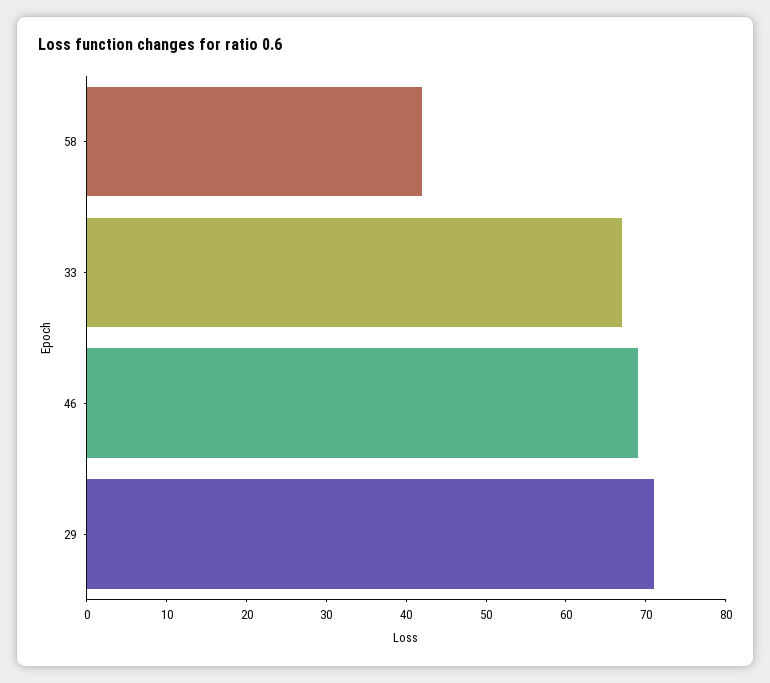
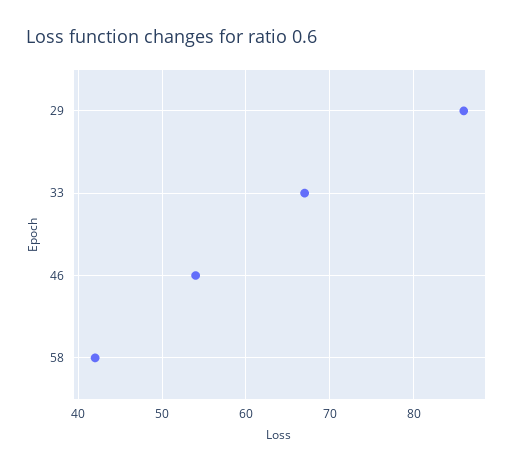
  {
    "58": 42,
    "33": 67,
-   "46": 70,
+   "46": 54,
-   "29": 70
+   "29": 86
  }

